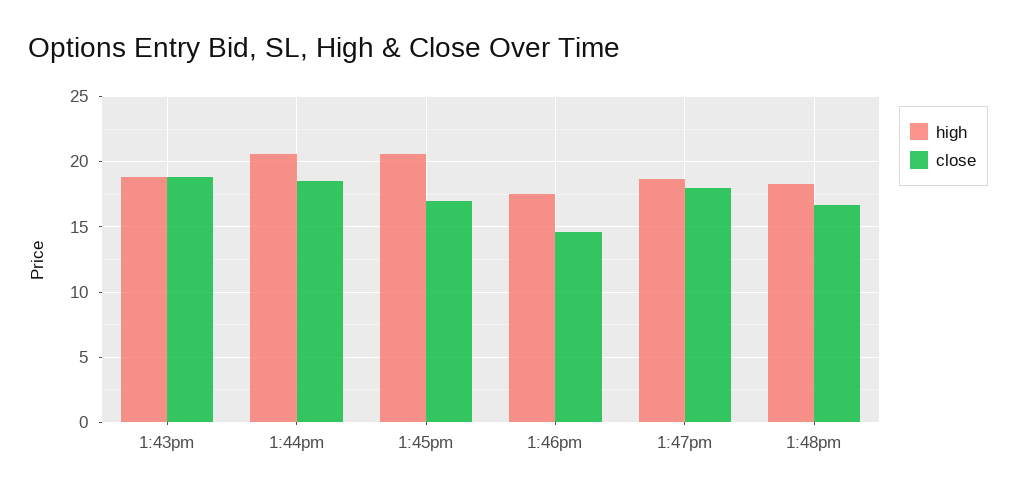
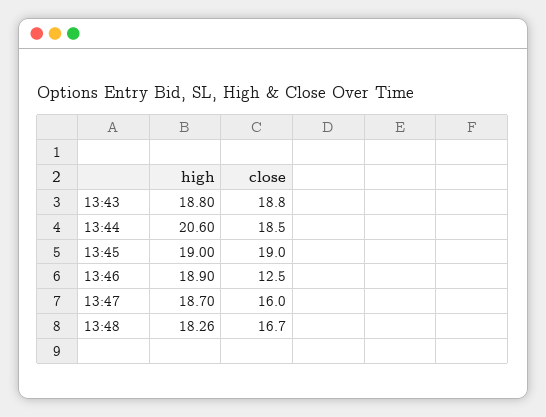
  {
    "high": {
      "1:43pm": 18.8,
      "1:44pm": 20.6,
-     "1:45pm": 20.5,
+     "1:45pm": 19,
-     "1:46pm": 17.5,
+     "1:46pm": 18.9,
      "1:47pm": 18.7,
      "1:48pm": 18.26
    },
    "close": {
      "1:43pm": 18.8,
      "1:44pm": 18.5,
-     "1:45pm": 17,
+     "1:45pm": 19,
-     "1:46pm": 14.5,
+     "1:46pm": 12.5,
-     "1:47pm": 18,
+     "1:47pm": 16,
      "1:48pm": 16.7
    }
  }

